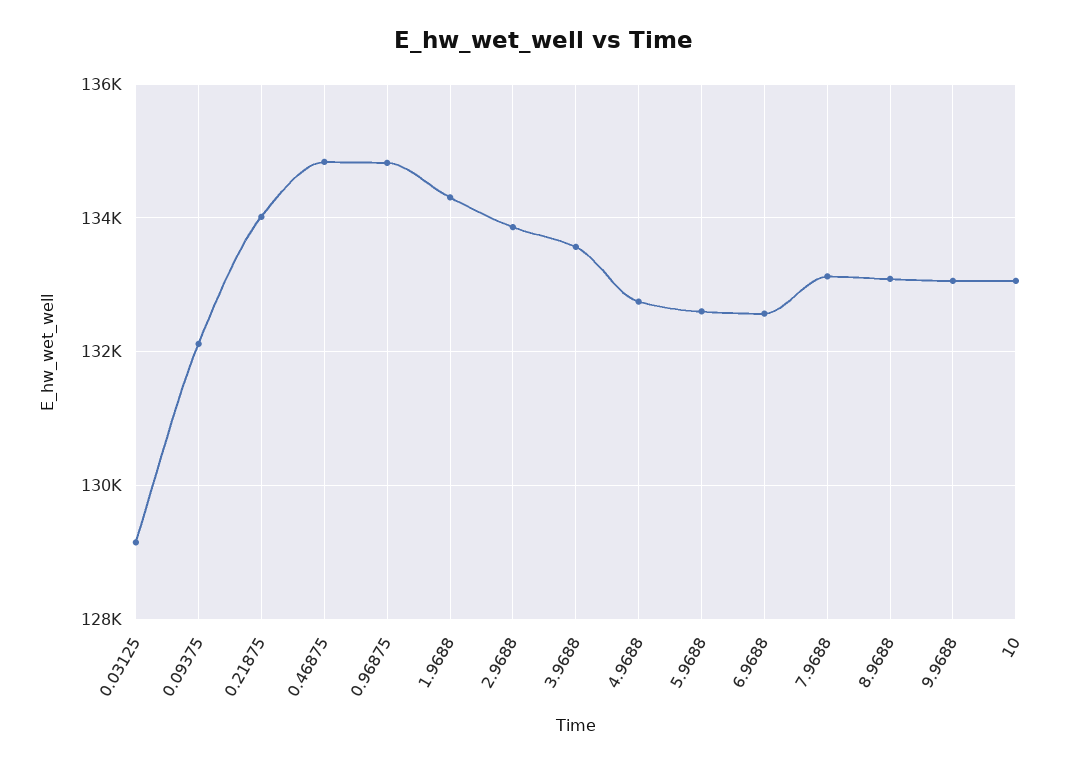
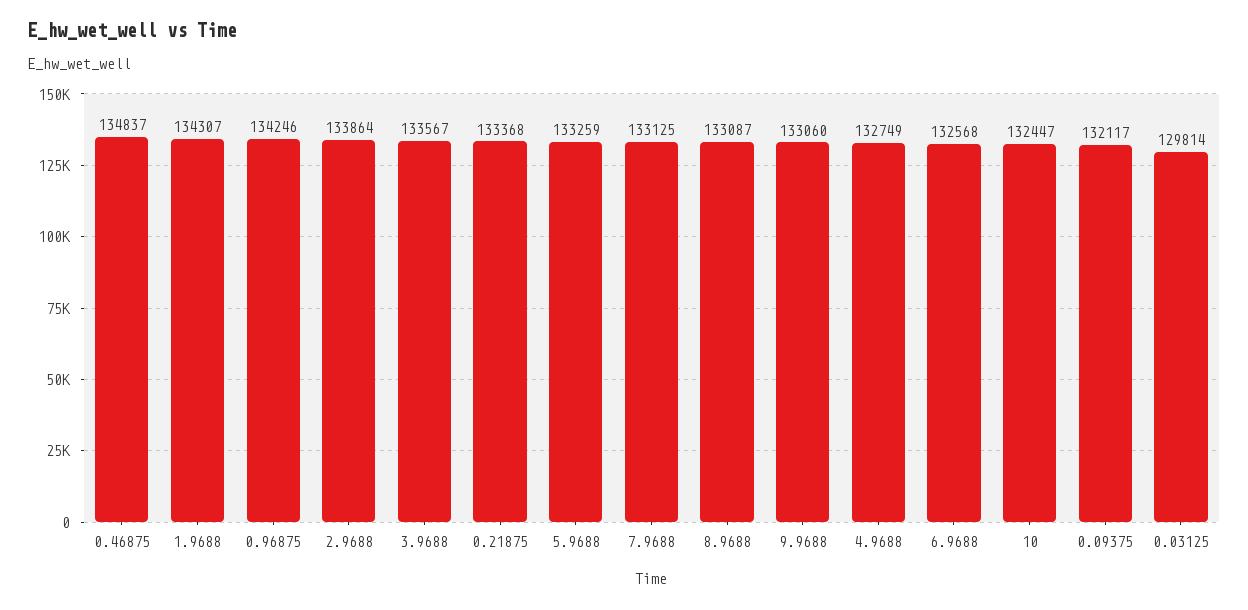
  {
-   "0.03125": 129200,
+   "0.03125": 129814,
    "0.09375": 132117,
-   "0.21875": 134000,
+   "0.21875": 133368,
    "0.46875": 134837,
-   "0.96875": 134800,
+   "0.96875": 134246,
    "1.9688": 134307,
    "2.9688": 133864,
    "3.9688": 133567,
    "4.9688": 132749,
-   "5.9688": 132600,
+   "5.9688": 133259,
    "6.9688": 132568,
    "7.9688": 133125,
    "8.9688": 133087,
    "9.9688": 133060,
-   "10": 133000
+   "10": 132447
  }

